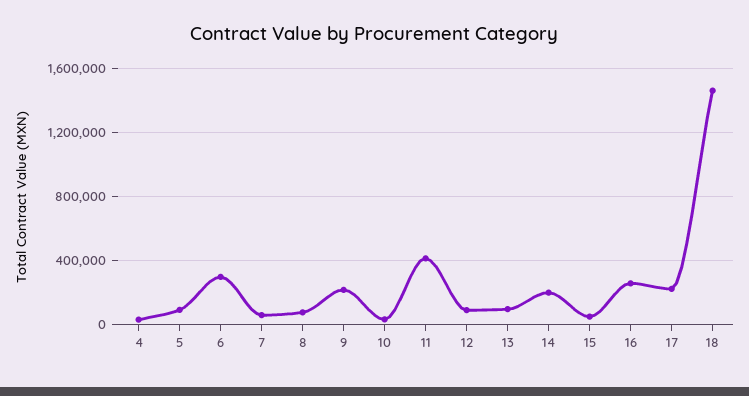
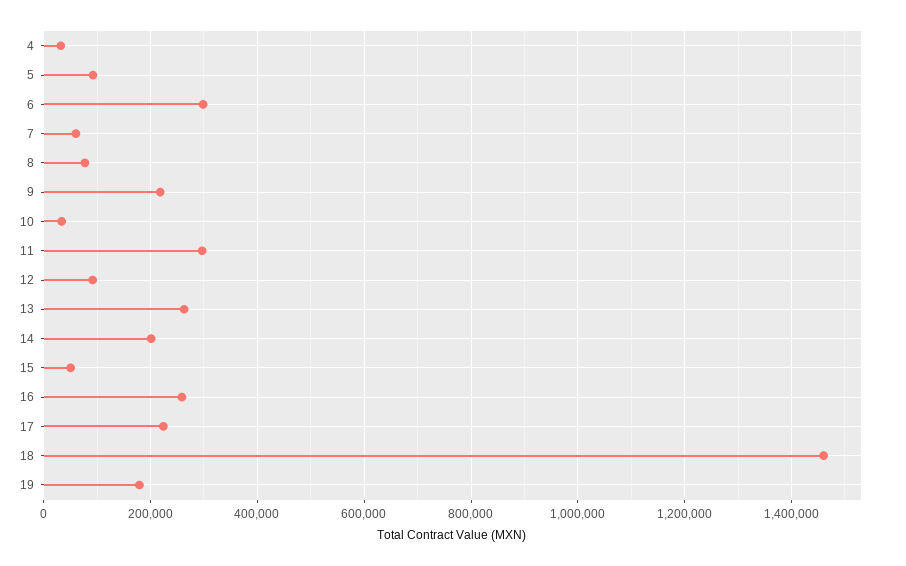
  {
    "4": 40000,
    "5": 100000,
    "6": 300000,
    "7": 60000,
    "8": 80000,
    "9": 220000,
    "10": 40000,
-   "11": 400000,
+   "11": 300000,
    "12": 100000,
-   "13": 100000,
+   "13": 260000,
    "14": 200000,
    "15": 60000,
    "16": 260000,
    "17": 220000,
-   "18": 1460000
+   "18": 1460000,
+   "19": 180000
  }

